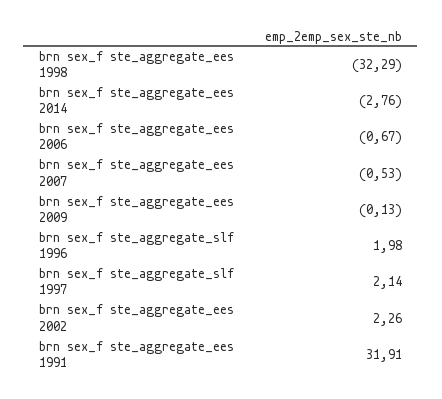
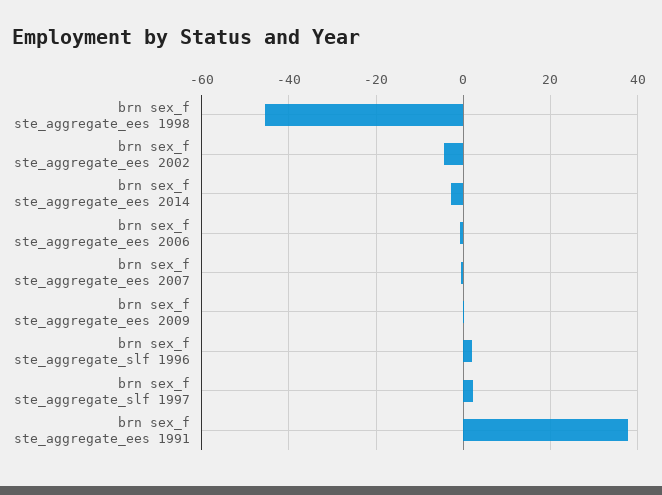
  {
-   "brn sex_f ste_aggregate_ees 1998": -32.29,
+   "brn sex_f ste_aggregate_ees 1998": -46,
    "brn sex_f ste_aggregate_ees 2014": -2.76,
    "brn sex_f ste_aggregate_ees 2006": -0.67,
    "brn sex_f ste_aggregate_ees 2007": -0.53,
    "brn sex_f ste_aggregate_ees 2009": -0.13,
    "brn sex_f ste_aggregate_slf 1996": 1.98,
    "brn sex_f ste_aggregate_slf 1997": 2.14,
-   "brn sex_f ste_aggregate_ees 2002": 2.26,
+   "brn sex_f ste_aggregate_ees 2002": -4,
-   "brn sex_f ste_aggregate_ees 1991": 31.91
+   "brn sex_f ste_aggregate_ees 1991": 38
  }

